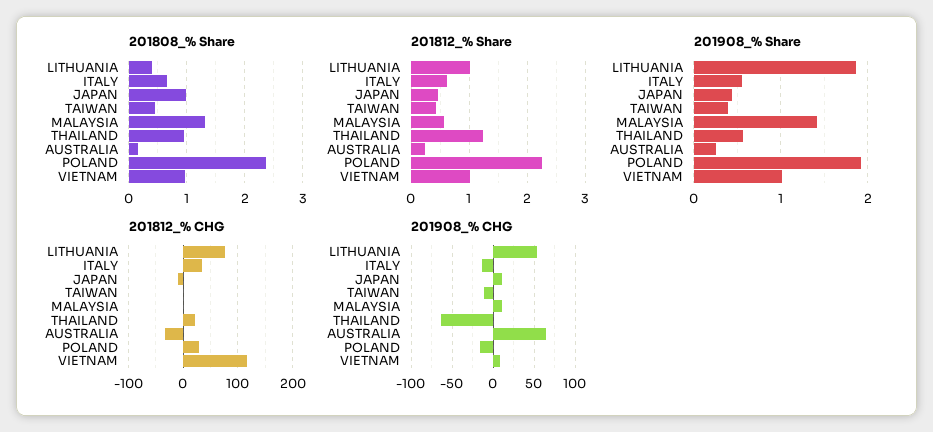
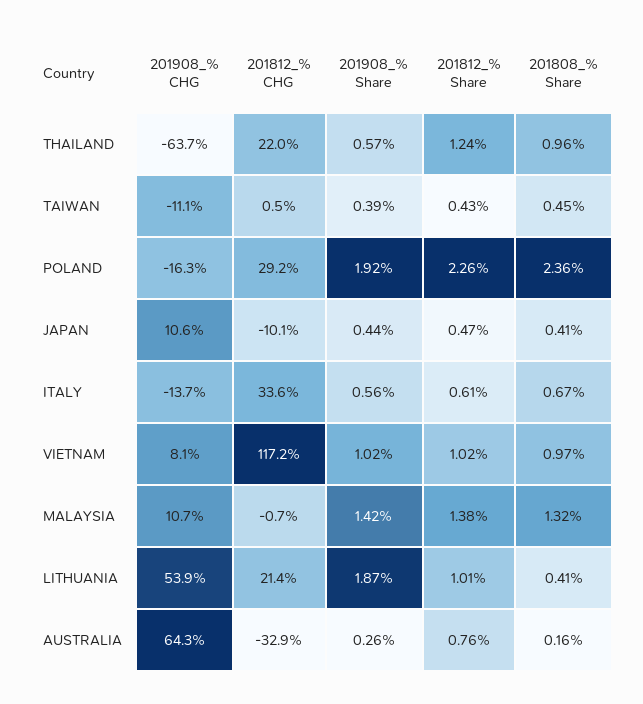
  {
    "201808_% Share": {
      "LITHUANIA": 0.41,
      "ITALY": 0.67,
-     "JAPAN": 1,
+     "JAPAN": 0.41,
      "TAIWAN": 0.45,
      "MALAYSIA": 1.32,
      "THAILAND": 0.96,
      "AUSTRALIA": 0.16,
      "POLAND": 2.36,
      "VIETNAM": 0.97
    },
    "201812_% Share": {
      "LITHUANIA": 1.01,
      "ITALY": 0.61,
      "JAPAN": 0.47,
      "TAIWAN": 0.43,
-     "MALAYSIA": 0.6,
+     "MALAYSIA": 1.38,
      "THAILAND": 1.24,
-     "AUSTRALIA": 0.2,
+     "AUSTRALIA": 0.76,
      "POLAND": 2.26,
      "VIETNAM": 1.02
    },
    "201908_% Share": {
      "LITHUANIA": 1.87,
      "ITALY": 0.56,
      "JAPAN": 0.44,
      "TAIWAN": 0.39,
      "MALAYSIA": 1.42,
      "THAILAND": 0.57,
      "AUSTRALIA": 0.26,
      "POLAND": 1.92,
      "VIETNAM": 1.02
    },
    "201812_% CHG": {
-     "LITHUANIA": 80,
+     "LITHUANIA": 21.4,
      "ITALY": 33.6,
      "JAPAN": -10.1,
      "TAIWAN": 0.5,
      "MALAYSIA": -0.7,
      "THAILAND": 22,
      "AUSTRALIA": -32.9,
      "POLAND": 29.2,
      "VIETNAM": 117.2
    },
    "201908_% CHG": {
      "LITHUANIA": 53.9,
      "ITALY": -13.7,
      "JAPAN": 10.6,
      "TAIWAN": -11.1,
      "MALAYSIA": 10.7,
      "THAILAND": -63.7,
      "AUSTRALIA": 64.3,
      "POLAND": -16.3,
      "VIETNAM": 8.1
    }
  }

